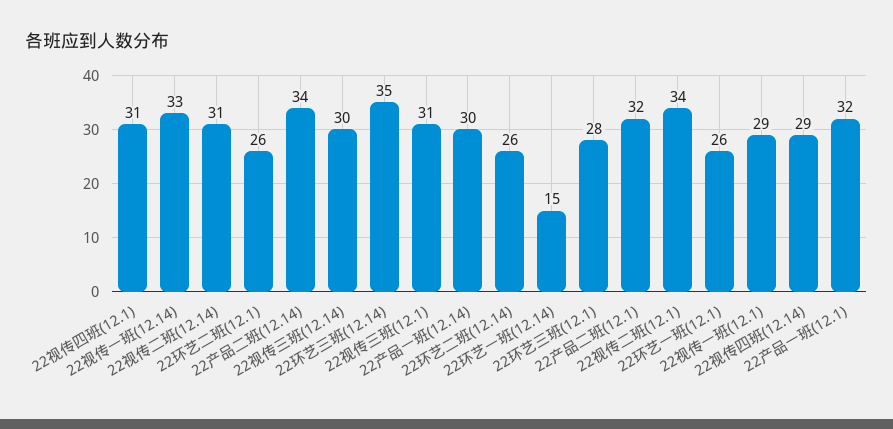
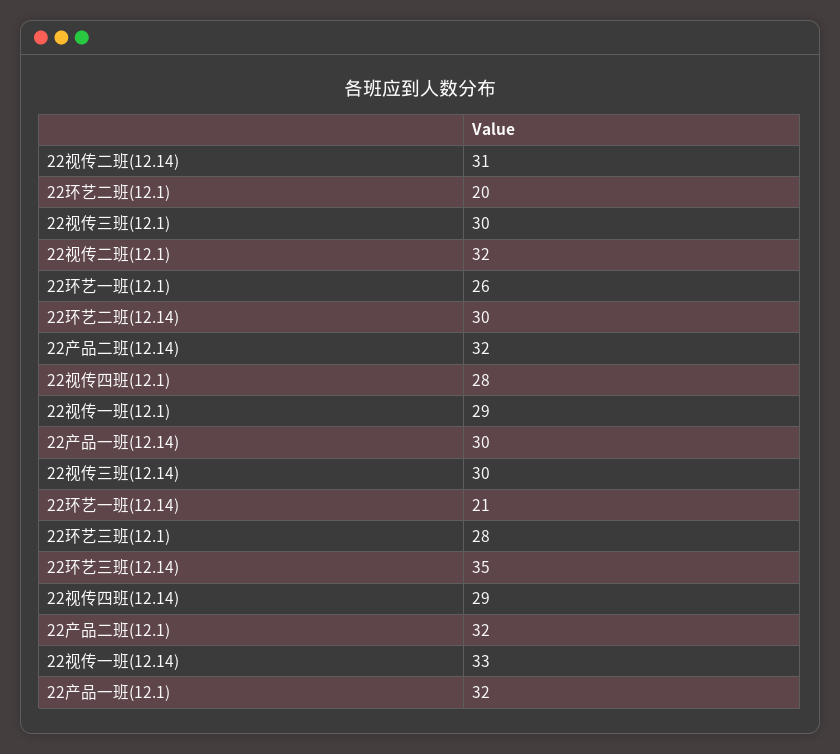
  {
-   "22视传四班(12.1)": 31,
+   "22视传四班(12.1)": 28,
    "22视传一班(12.14)": 33,
    "22视传二班(12.14)": 31,
-   "22环艺二班(12.1)": 26,
+   "22环艺二班(12.1)": 20,
-   "22产品二班(12.14)": 34,
+   "22产品二班(12.14)": 32,
    "22视传三班(12.14)": 30,
    "22环艺三班(12.14)": 35,
-   "22视传三班(12.1)": 31,
+   "22视传三班(12.1)": 30,
    "22产品一班(12.14)": 30,
-   "22环艺二班(12.14)": 26,
+   "22环艺二班(12.14)": 30,
-   "22环艺一班(12.14)": 15,
+   "22环艺一班(12.14)": 21,
    "22环艺三班(12.1)": 28,
    "22产品二班(12.1)": 32,
-   "22视传二班(12.1)": 34,
+   "22视传二班(12.1)": 32,
    "22环艺一班(12.1)": 26,
    "22视传一班(12.1)": 29,
    "22视传四班(12.14)": 29,
    "22产品一班(12.1)": 32
  }

